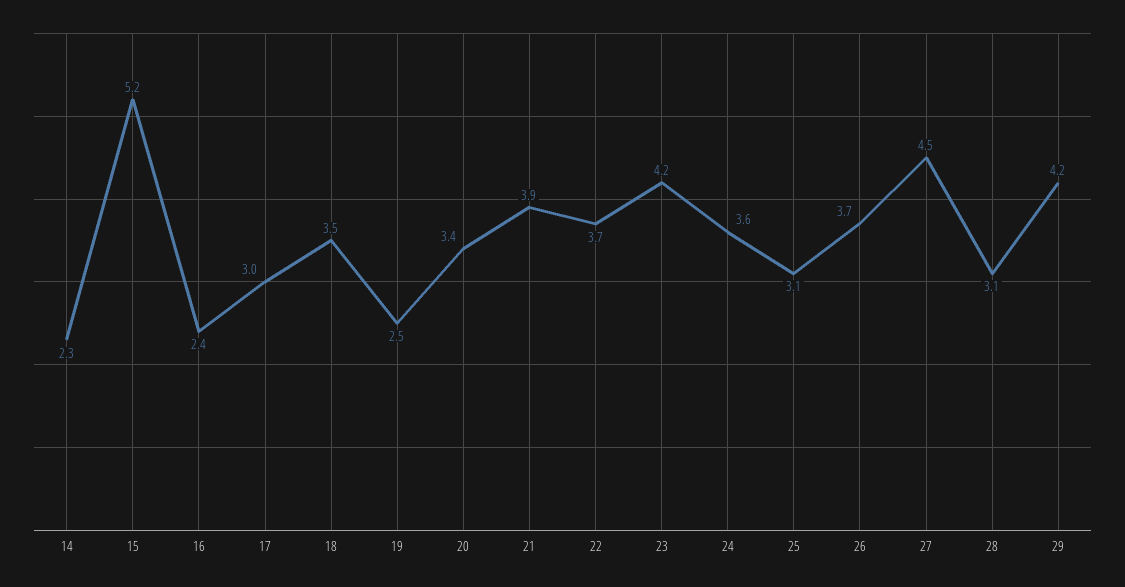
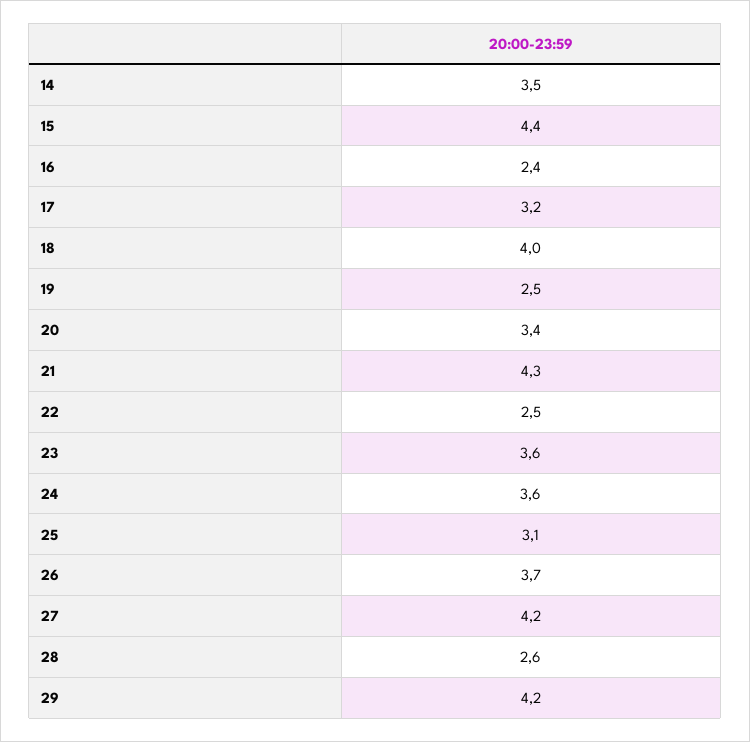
  {
-   "14": 2.3,
+   "14": 3.5,
-   "15": 5.2,
+   "15": 4.4,
    "16": 2.4,
-   "17": 3,
+   "17": 3.2,
-   "18": 3.5,
+   "18": 4,
    "19": 2.5,
    "20": 3.4,
-   "21": 3.9,
+   "21": 4.3,
-   "22": 3.7,
+   "22": 2.5,
-   "23": 4.2,
+   "23": 3.6,
    "24": 3.6,
    "25": 3.1,
    "26": 3.7,
-   "27": 4.5,
+   "27": 4.2,
-   "28": 3.1,
+   "28": 2.6,
    "29": 4.2
  }

